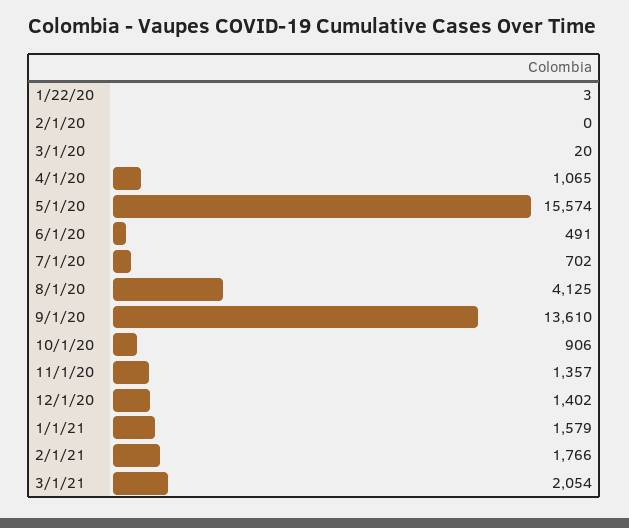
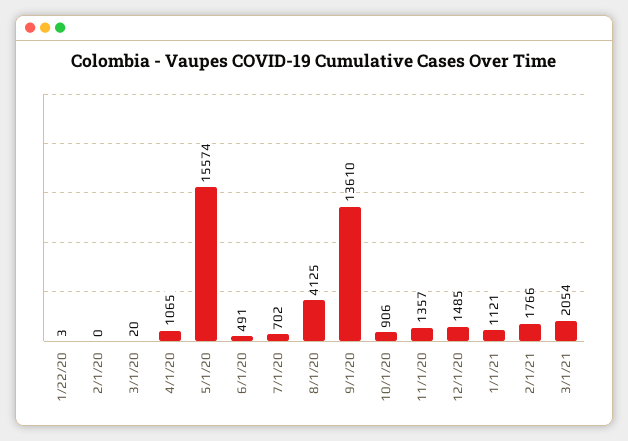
  {
    "1/22/20": 3,
    "2/1/20": 0,
    "3/1/20": 20,
    "4/1/20": 1065,
    "5/1/20": 15574,
    "6/1/20": 491,
    "7/1/20": 702,
    "8/1/20": 4125,
    "9/1/20": 13610,
    "10/1/20": 906,
    "11/1/20": 1357,
-   "12/1/20": 1402,
+   "12/1/20": 1485,
-   "1/1/21": 1579,
+   "1/1/21": 1121,
    "2/1/21": 1766,
    "3/1/21": 2054
  }

